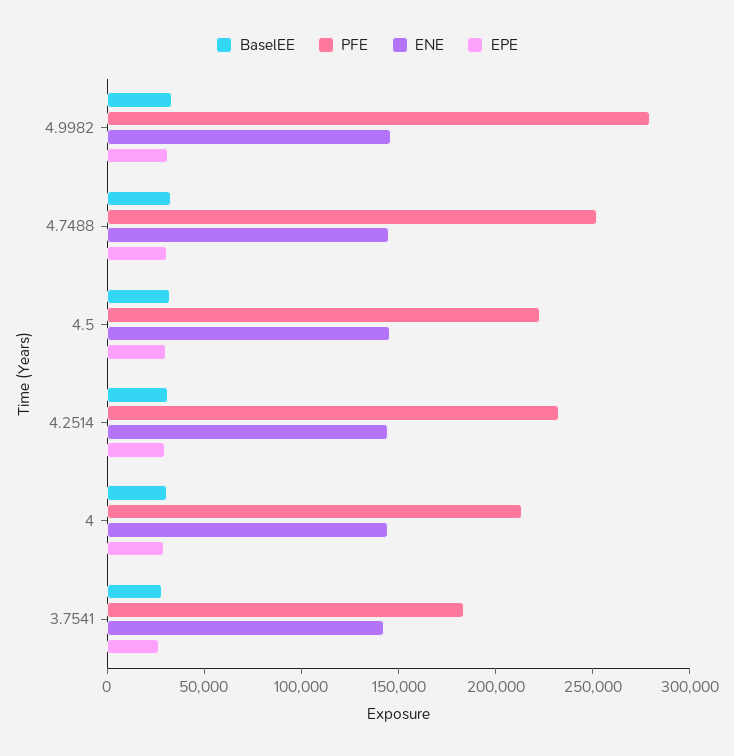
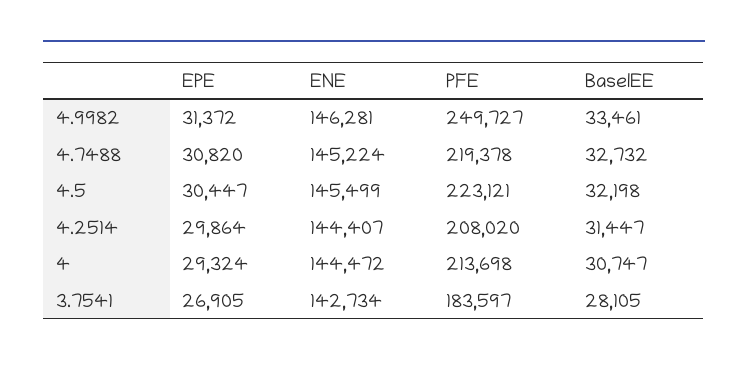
  {
    "BaselEE": {
      "4.9982": 33461,
      "4.7488": 32732,
      "4.5": 32198,
      "4.2514": 31447,
      "4": 30747,
      "3.7541": 28105
    },
    "PFE": {
-     "4.9982": 280000,
+     "4.9982": 249727,
-     "4.7488": 250000,
+     "4.7488": 219378,
      "4.5": 223121,
-     "4.2514": 230000,
+     "4.2514": 208020,
      "4": 213698,
      "3.7541": 183597
    },
    "ENE": {
      "4.9982": 146281,
      "4.7488": 145224,
      "4.5": 145499,
      "4.2514": 144407,
      "4": 144472,
      "3.7541": 142734
    },
    "EPE": {
      "4.9982": 31372,
      "4.7488": 30820,
      "4.5": 30447,
      "4.2514": 29864,
      "4": 29324,
      "3.7541": 26905
    }
  }

